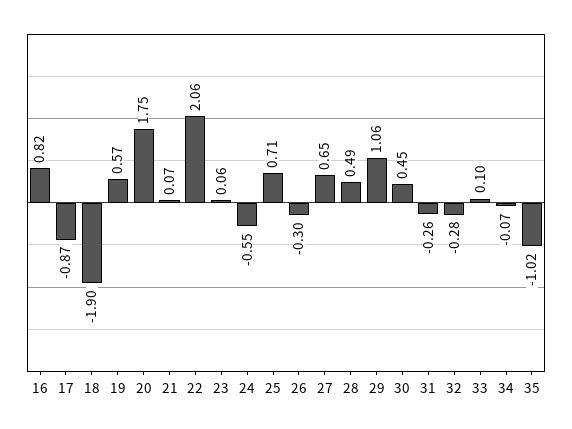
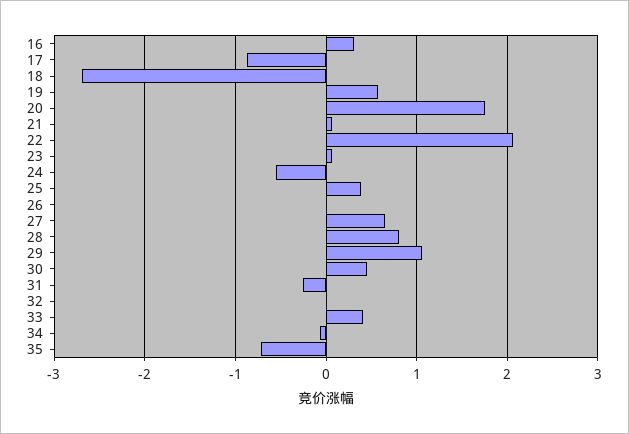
  {
-   "16": 0.82,
+   "16": 0.3,
    "17": -0.87,
-   "18": -1.9,
+   "18": -2.7,
    "19": 0.57,
    "20": 1.75,
    "21": 0.07,
    "22": 2.06,
    "23": 0.06,
    "24": -0.55,
-   "25": 0.71,
+   "25": 0.4,
-   "26": -0.3,
+   "26": 0,
    "27": 0.65,
-   "28": 0.49,
+   "28": 0.8,
    "29": 1.06,
    "30": 0.45,
    "31": -0.26,
-   "32": -0.28,
+   "32": 0,
-   "33": 0.1,
+   "33": 0.4,
    "34": -0.07,
-   "35": -1.02
+   "35": -0.7
  }

